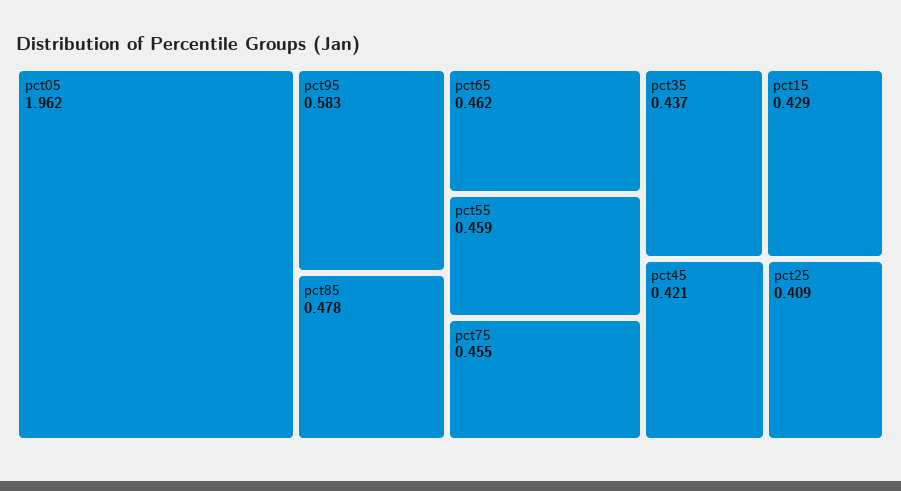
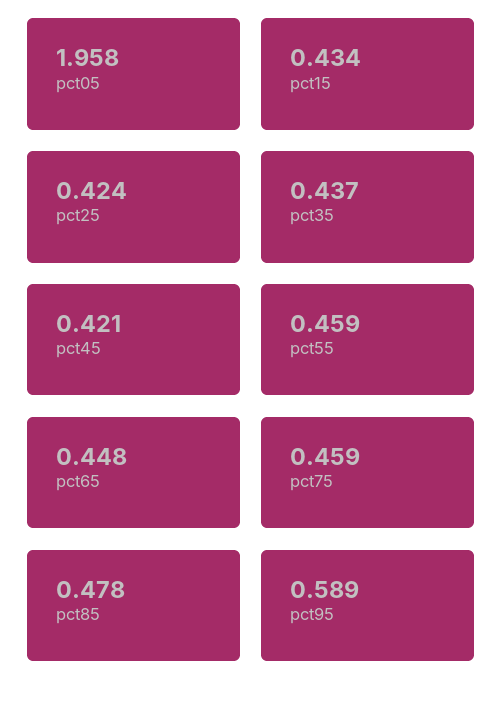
  {
-   "pct05": 1.962,
+   "pct05": 1.958,
-   "pct95": 0.583,
+   "pct95": 0.589,
    "pct85": 0.478,
-   "pct65": 0.462,
+   "pct65": 0.448,
    "pct55": 0.459,
-   "pct75": 0.455,
+   "pct75": 0.459,
    "pct35": 0.437,
-   "pct15": 0.429,
+   "pct15": 0.434,
    "pct45": 0.421,
-   "pct25": 0.409
+   "pct25": 0.424
  }

